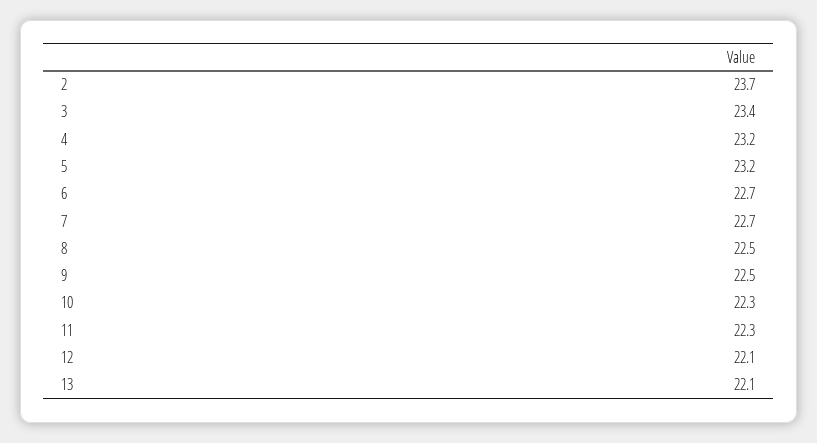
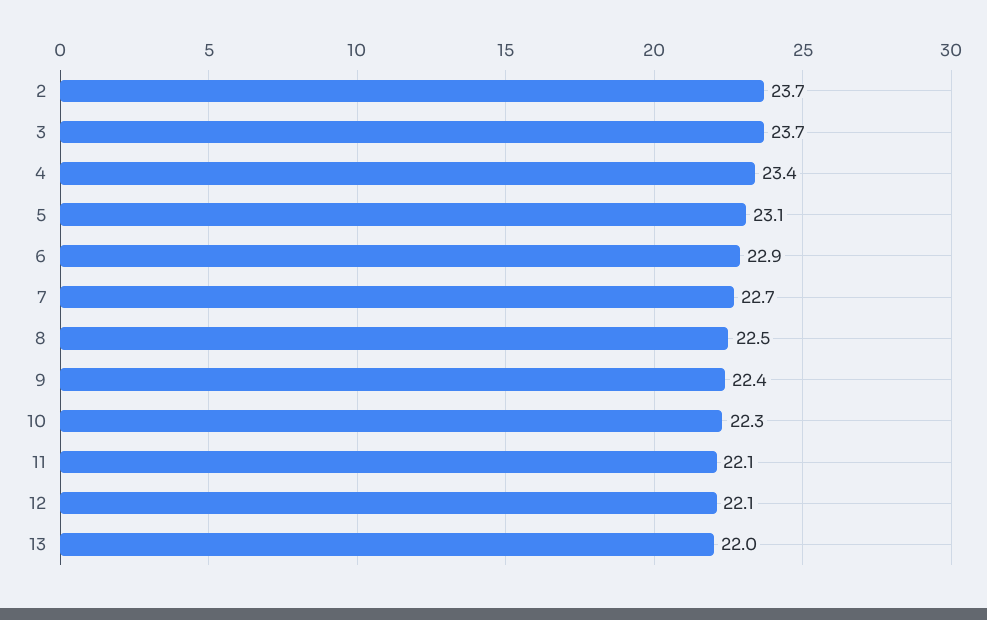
  {
    "2": 23.7,
-   "3": 23.4,
+   "3": 23.7,
-   "4": 23.2,
+   "4": 23.4,
-   "5": 23.2,
+   "5": 23.1,
-   "6": 22.7,
+   "6": 22.9,
    "7": 22.7,
    "8": 22.5,
-   "9": 22.5,
+   "9": 22.4,
    "10": 22.3,
-   "11": 22.3,
+   "11": 22.1,
    "12": 22.1,
-   "13": 22.1
+   "13": 22
  }

